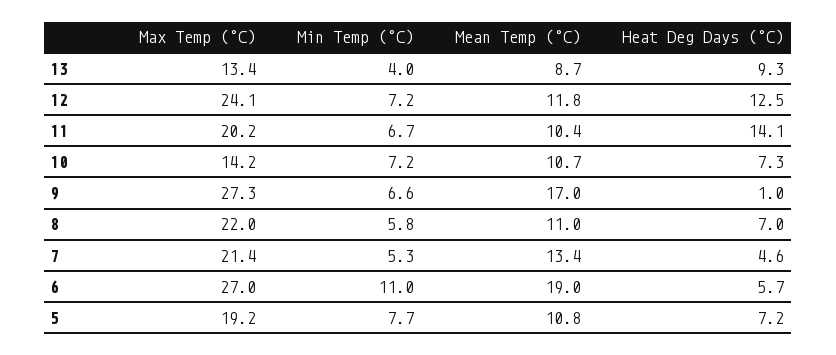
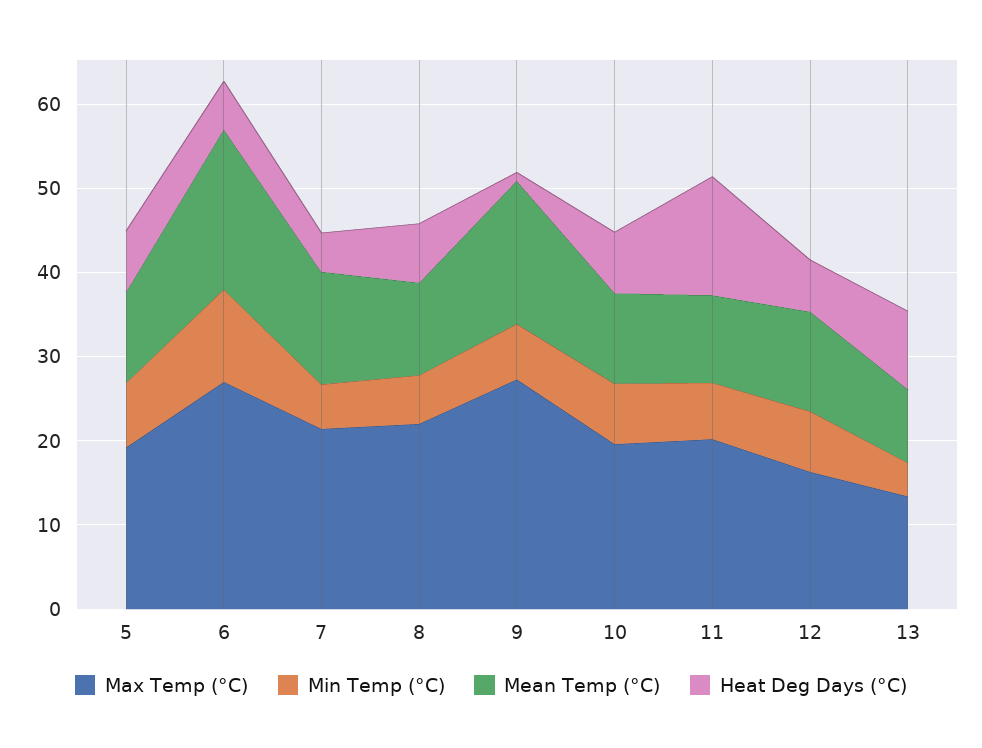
  {
    "Max Temp (°C)": {
      "13": 13.4,
-     "12": 24.1,
+     "12": 16,
      "11": 20.2,
-     "10": 14.2,
+     "10": 20,
      "9": 27.3,
      "8": 22,
      "7": 21.4,
      "6": 27,
      "5": 19.2
    },
    "Min Temp (°C)": {
      "13": 4,
      "12": 7.2,
      "11": 6.7,
      "10": 7.2,
      "9": 6.6,
      "8": 5.8,
      "7": 5.3,
      "6": 11,
      "5": 7.7
    },
    "Mean Temp (°C)": {
      "13": 8.7,
      "12": 11.8,
      "11": 10.4,
      "10": 10.7,
      "9": 17,
      "8": 11,
      "7": 13.4,
      "6": 19,
      "5": 10.8
    },
    "Heat Deg Days (°C)": {
      "13": 9.3,
-     "12": 12.5,
+     "12": 6,
      "11": 14.1,
      "10": 7.3,
      "9": 1,
      "8": 7,
      "7": 4.6,
      "6": 5.7,
      "5": 7.2
    }
  }

